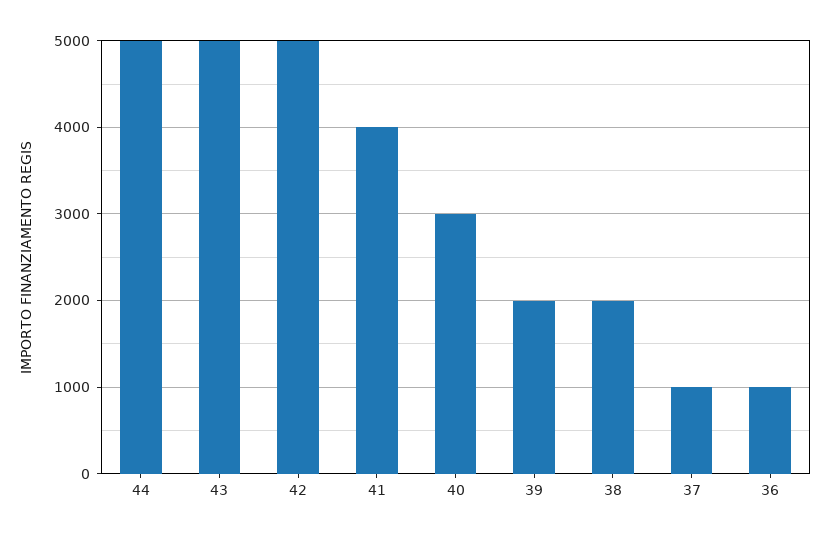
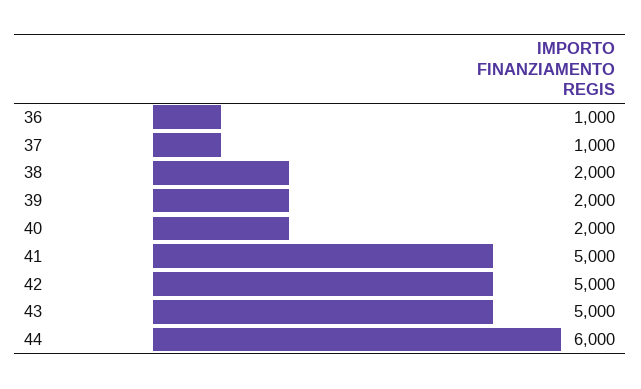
  {
-   "44": 5000,
+   "44": 6000,
    "43": 5000,
    "42": 5000,
-   "41": 4000,
+   "41": 5000,
-   "40": 3000,
+   "40": 2000,
    "39": 2000,
    "38": 2000,
    "37": 1000,
    "36": 1000
  }

